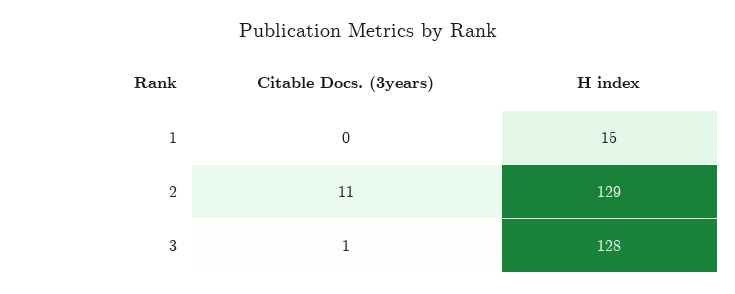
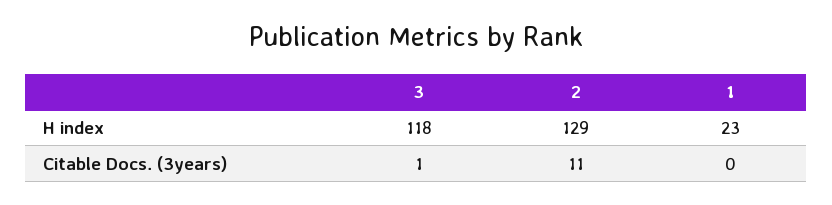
  {
    "Citable Docs. (3years)": {
      "1": 0,
      "2": 11,
      "3": 1
    },
    "H index": {
-     "1": 15,
+     "1": 23,
      "2": 129,
-     "3": 128
+     "3": 118
    }
  }

